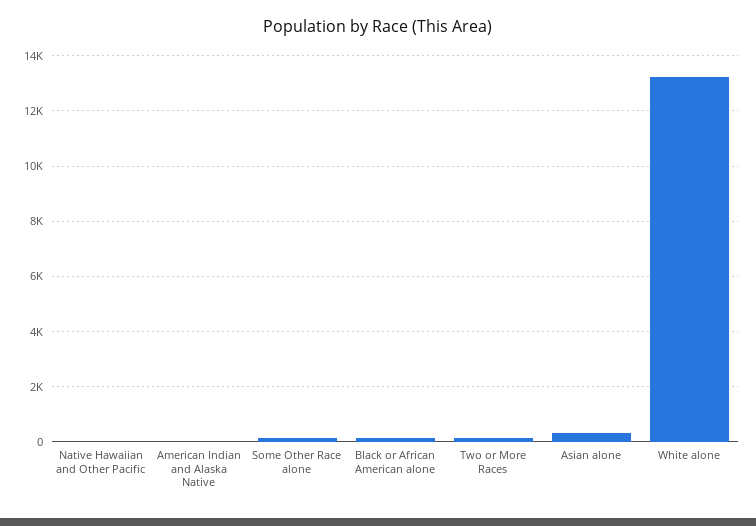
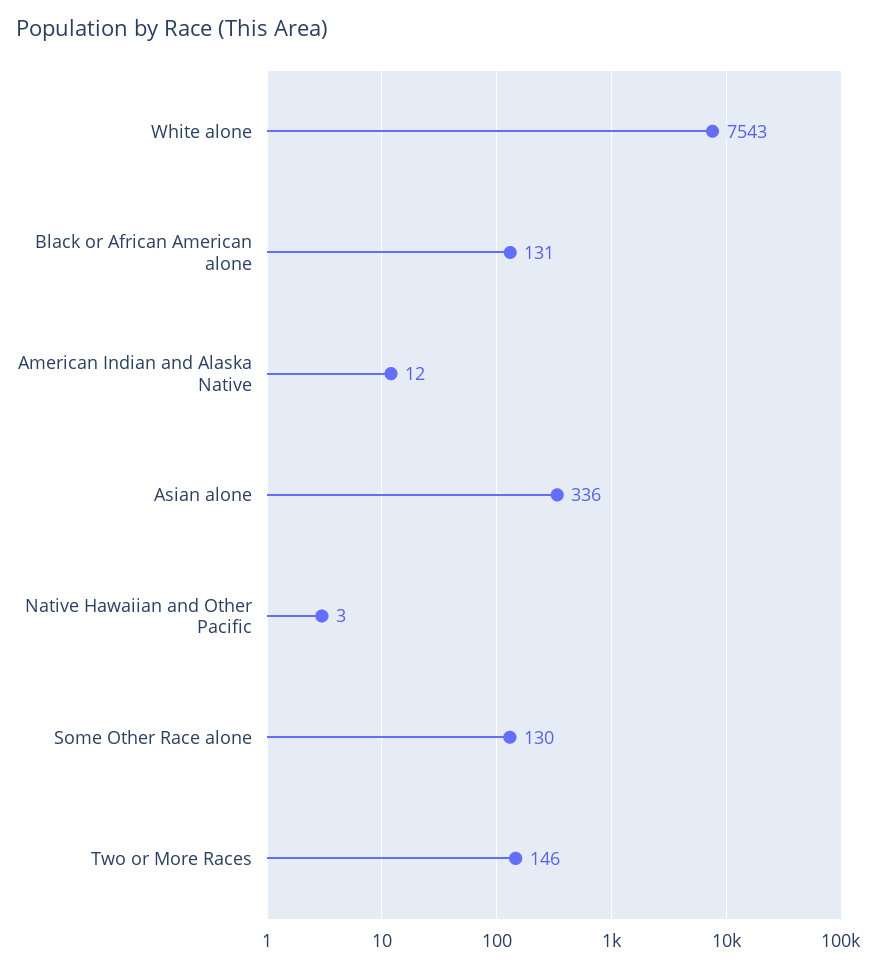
  {
    "Native Hawaiian and Other Pacific": 3,
    "American Indian and Alaska Native": 12,
    "Some Other Race alone": 130,
    "Black or African American alone": 131,
    "Two or More Races": 146,
    "Asian alone": 336,
-   "White alone": 13250
+   "White alone": 7543
  }

